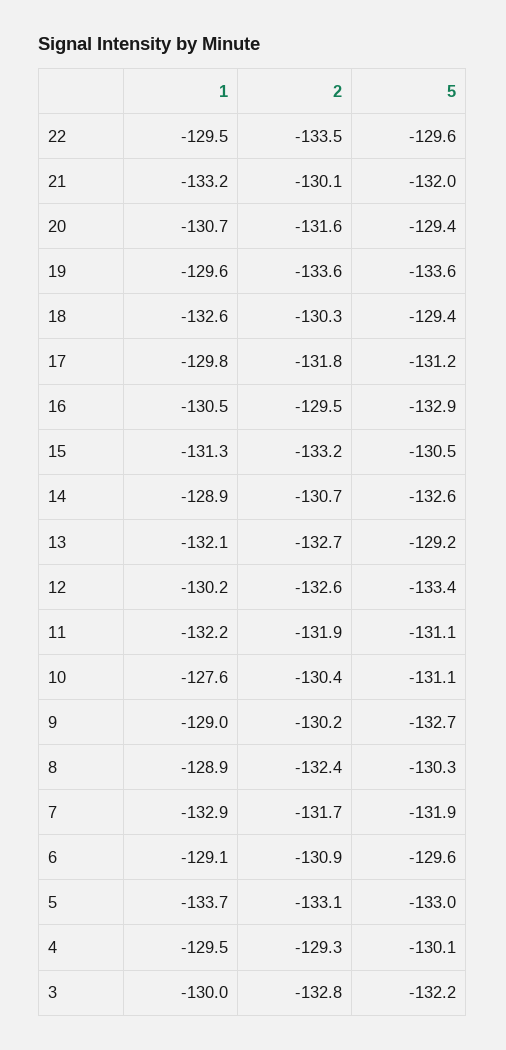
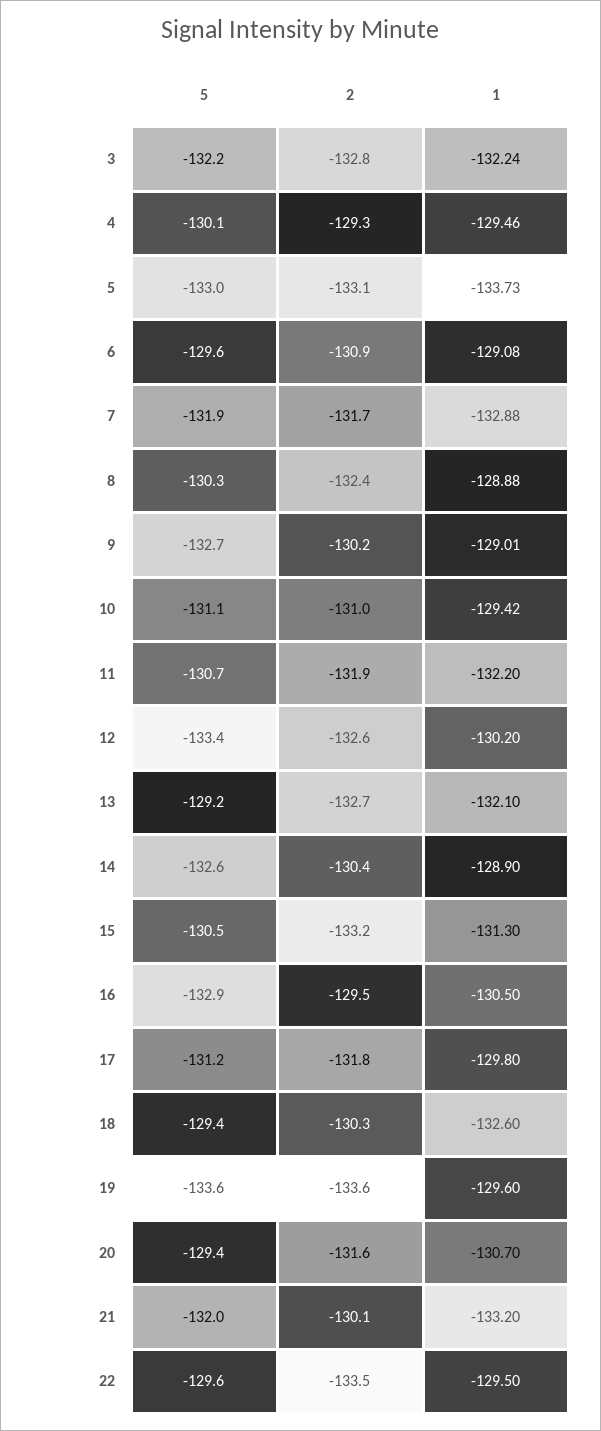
  {
    "1": {
      "22": -129.5,
      "21": -133.2,
      "20": -130.7,
      "19": -129.6,
      "18": -132.6,
      "17": -129.8,
      "16": -130.5,
      "15": -131.3,
      "14": -128.9,
      "13": -132.1,
      "12": -130.2,
      "11": -132.2,
-     "10": -127.6,
+     "10": -129.42,
      "9": -129.01,
      "8": -128.88,
      "7": -132.88,
      "6": -129.08,
      "5": -133.73,
      "4": -129.46,
-     "3": -130
+     "3": -132.24
    },
    "2": {
      "22": -133.5,
      "21": -130.1,
      "20": -131.6,
      "19": -133.6,
      "18": -130.3,
      "17": -131.8,
      "16": -129.5,
      "15": -133.2,
-     "14": -130.7,
+     "14": -130.4,
      "13": -132.7,
      "12": -132.6,
      "11": -131.9,
-     "10": -130.4,
+     "10": -131,
      "9": -130.2,
      "8": -132.4,
      "7": -131.7,
      "6": -130.9,
      "5": -133.1,
      "4": -129.3,
      "3": -132.8
    },
    "5": {
      "22": -129.6,
      "21": -132,
      "20": -129.4,
      "19": -133.6,
      "18": -129.4,
      "17": -131.2,
      "16": -132.9,
      "15": -130.5,
      "14": -132.6,
      "13": -129.2,
      "12": -133.4,
-     "11": -131.1,
+     "11": -130.7,
      "10": -131.1,
      "9": -132.7,
      "8": -130.3,
      "7": -131.9,
      "6": -129.6,
      "5": -133,
      "4": -130.1,
      "3": -132.2
    }
  }

